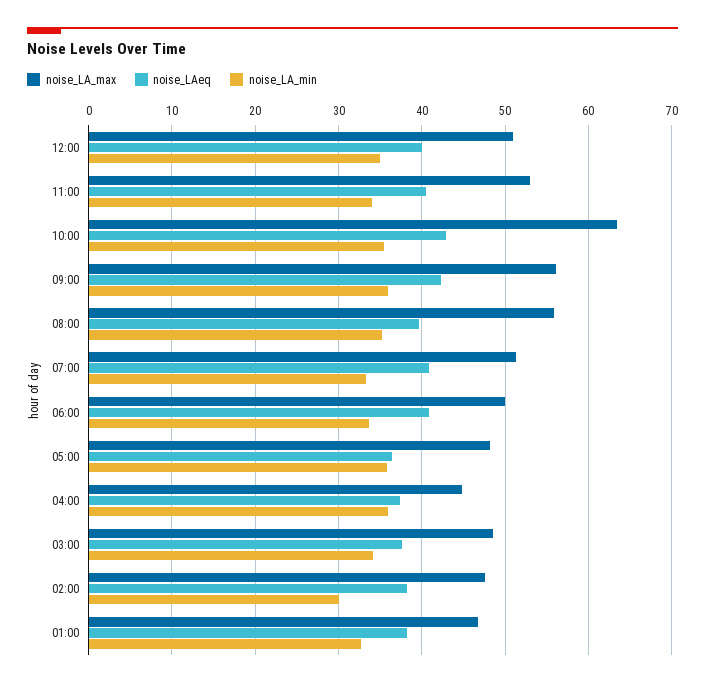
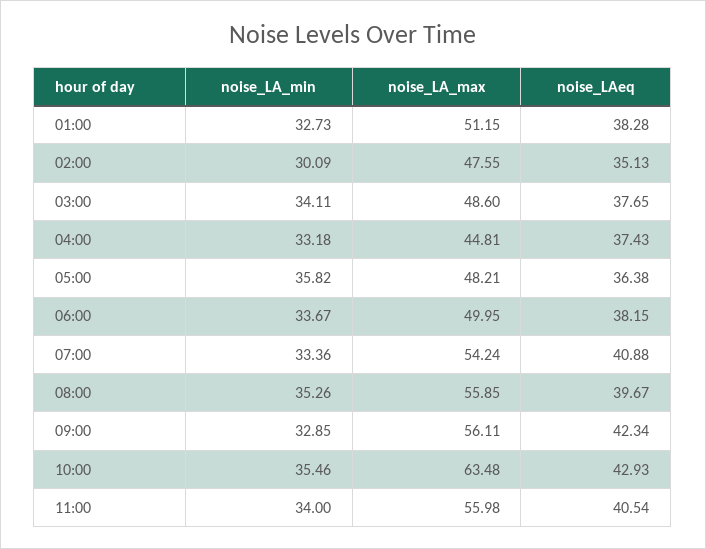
  {
    "noise_LA_max": {
-     "12:00": 51,
-     "11:00": 53,
+     "11:00": 55.98,
      "10:00": 63.48,
      "09:00": 56.11,
      "08:00": 55.85,
-     "07:00": 51,
+     "07:00": 54.24,
      "06:00": 49.95,
      "05:00": 48.21,
      "04:00": 44.81,
      "03:00": 48.6,
      "02:00": 47.55,
-     "01:00": 47
+     "01:00": 51.15
    },
    "noise_LAeq": {
-     "12:00": 40,
      "11:00": 40.54,
      "10:00": 42.93,
      "09:00": 42.34,
      "08:00": 39.67,
      "07:00": 40.88,
-     "06:00": 41,
+     "06:00": 38.15,
      "05:00": 36.38,
      "04:00": 37.43,
      "03:00": 37.65,
-     "02:00": 38,
+     "02:00": 35.13,
      "01:00": 38.28
    },
    "noise_LA_min": {
-     "12:00": 35,
      "11:00": 34,
      "10:00": 35.46,
-     "09:00": 36,
+     "09:00": 32.85,
      "08:00": 35.26,
      "07:00": 33.36,
      "06:00": 33.67,
      "05:00": 35.82,
-     "04:00": 36,
+     "04:00": 33.18,
      "03:00": 34.11,
      "02:00": 30.09,
      "01:00": 32.73
    }
  }

